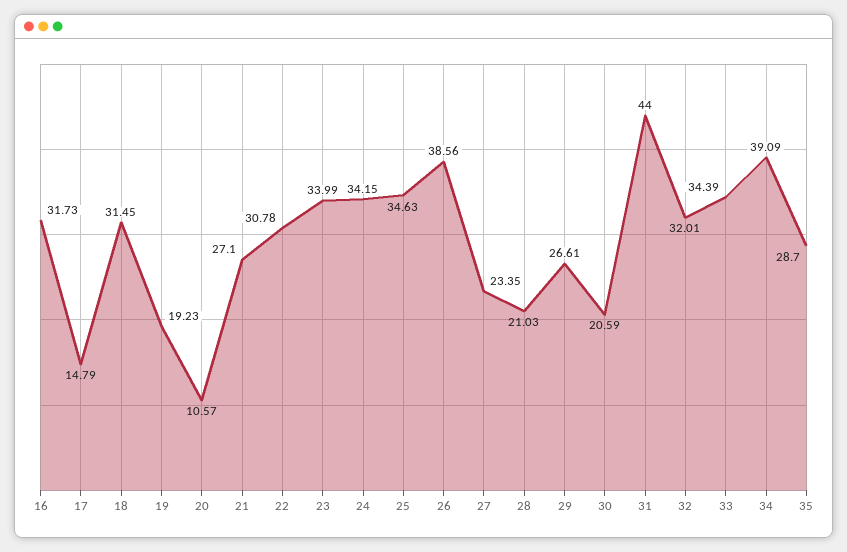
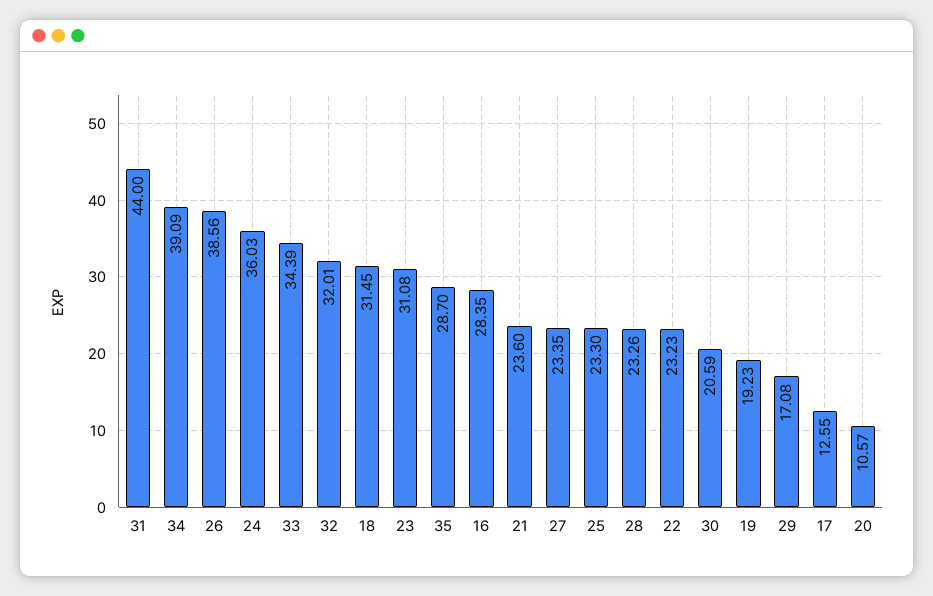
  {
-   "16": 31.73,
+   "16": 28.35,
-   "17": 14.79,
+   "17": 12.55,
    "18": 31.45,
    "19": 19.23,
    "20": 10.57,
-   "21": 27.1,
+   "21": 23.6,
-   "22": 30.78,
+   "22": 23.23,
-   "23": 33.99,
+   "23": 31.08,
-   "24": 34.15,
+   "24": 36.03,
-   "25": 34.63,
+   "25": 23.3,
    "26": 38.56,
    "27": 23.35,
-   "28": 21.03,
+   "28": 23.26,
-   "29": 26.61,
+   "29": 17.08,
    "30": 20.59,
    "31": 44,
    "32": 32.01,
    "33": 34.39,
    "34": 39.09,
    "35": 28.7
  }

